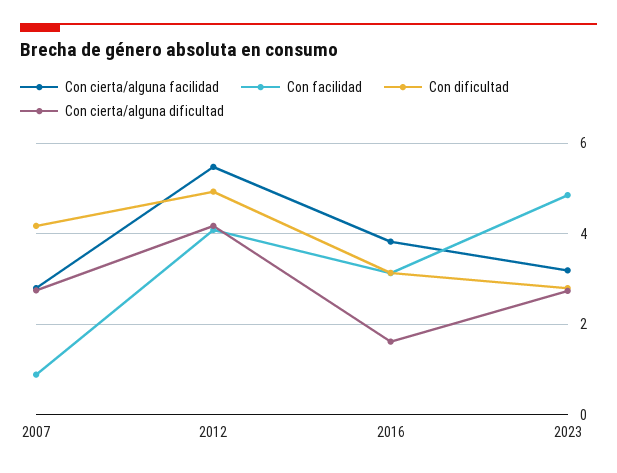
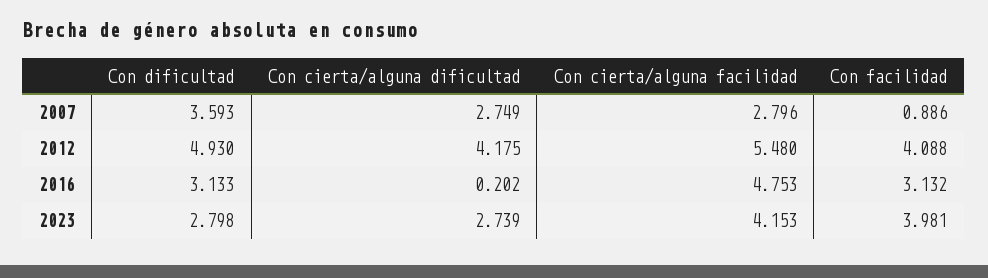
  {
    "Con cierta/alguna facilidad": {
      "2007": 2.796,
      "2012": 5.48,
-     "2016": 3.8,
+     "2016": 4.753,
-     "2023": 3.2
+     "2023": 4.153
    },
    "Con facilidad": {
      "2007": 0.886,
      "2012": 4.088,
      "2016": 3.132,
-     "2023": 4.8
+     "2023": 3.981
    },
    "Con dificultad": {
-     "2007": 4.2,
+     "2007": 3.593,
      "2012": 4.93,
      "2016": 3.133,
      "2023": 2.798
    },
    "Con cierta/alguna dificultad": {
      "2007": 2.749,
      "2012": 4.175,
-     "2016": 1.6,
+     "2016": 0.202,
      "2023": 2.739
    }
  }

